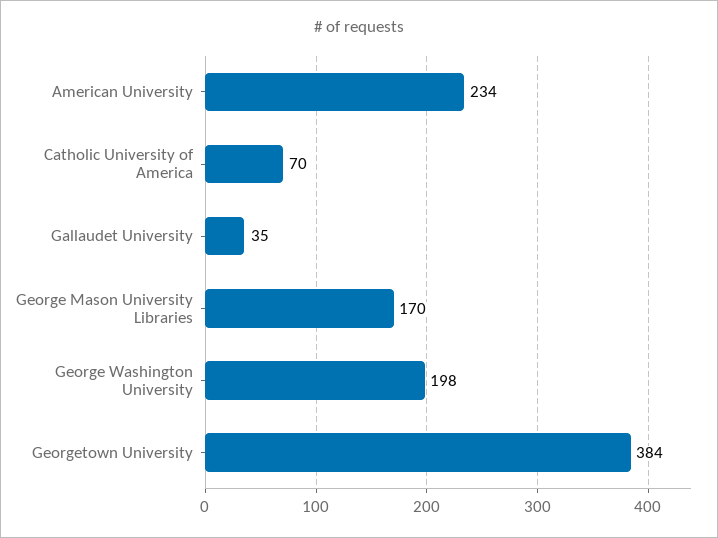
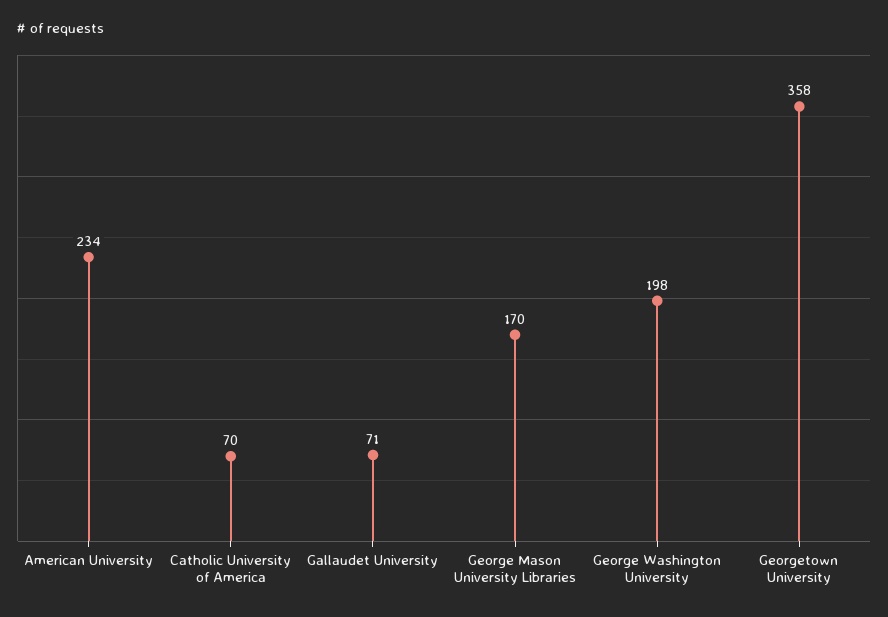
  {
    "American University": 234,
    "Catholic University of America": 70,
-   "Gallaudet University": 35,
+   "Gallaudet University": 71,
    "George Mason University Libraries": 170,
    "George Washington University": 198,
-   "Georgetown University": 384
+   "Georgetown University": 358
  }

